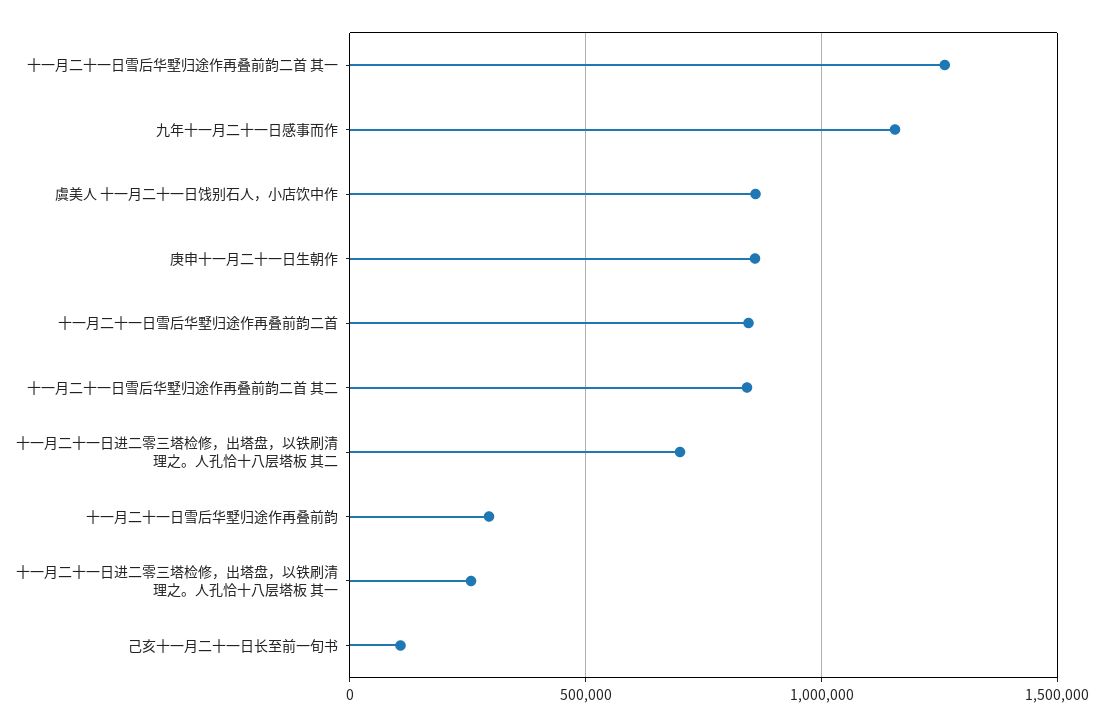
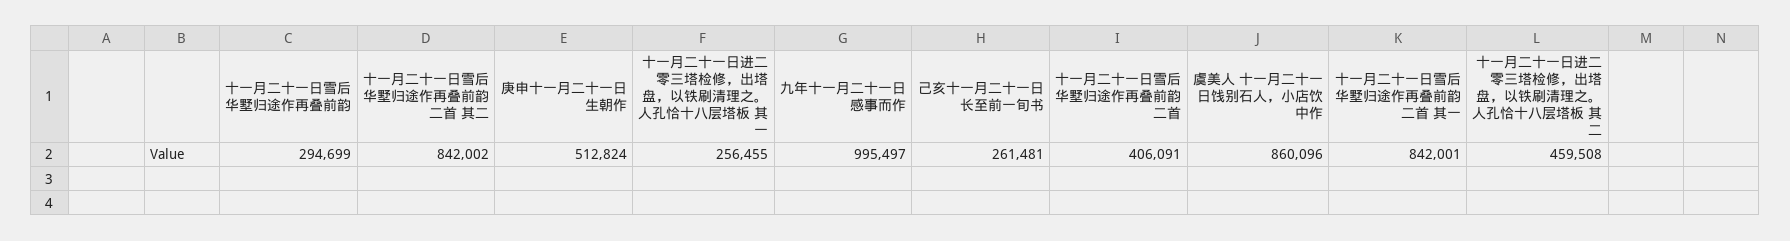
  {
-   "十一月二十一日雪后华墅归途作再叠前韵二首 其一": 1250000,
+   "十一月二十一日雪后华墅归途作再叠前韵二首 其一": 842001,
-   "九年十一月二十一日感事而作": 1150000,
+   "九年十一月二十一日感事而作": 995497,
    "虞美人 十一月二十一日饯别石人，小店饮中作": 860096,
-   "庚申十一月二十一日生朝作": 850000,
+   "庚申十一月二十一日生朝作": 512824,
-   "十一月二十一日雪后华墅归途作再叠前韵二首": 850000,
+   "十一月二十一日雪后华墅归途作再叠前韵二首": 406091,
    "十一月二十一日雪后华墅归途作再叠前韵二首 其二": 842002,
-   "十一月二十一日进二零三塔检修，出塔盘，以铁刷清理之。人孔恰十八层塔板 其二": 700000,
+   "十一月二十一日进二零三塔检修，出塔盘，以铁刷清理之。人孔恰十八层塔板 其二": 459508,
    "十一月二十一日雪后华墅归途作再叠前韵": 294699,
    "十一月二十一日进二零三塔检修，出塔盘，以铁刷清理之。人孔恰十八层塔板 其一": 256455,
-   "己亥十一月二十一日长至前一旬书": 100000
+   "己亥十一月二十一日长至前一旬书": 261481
  }

